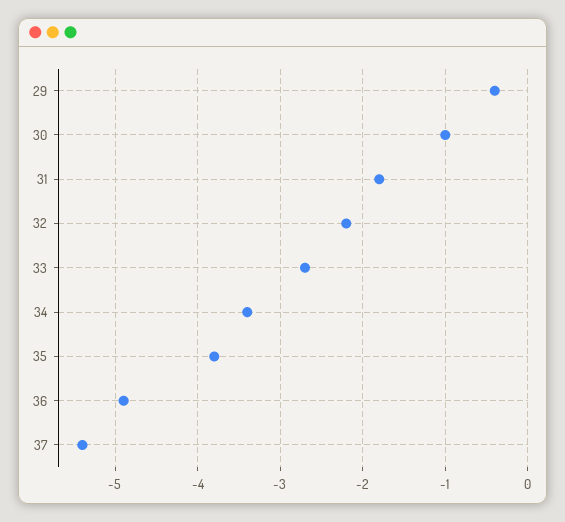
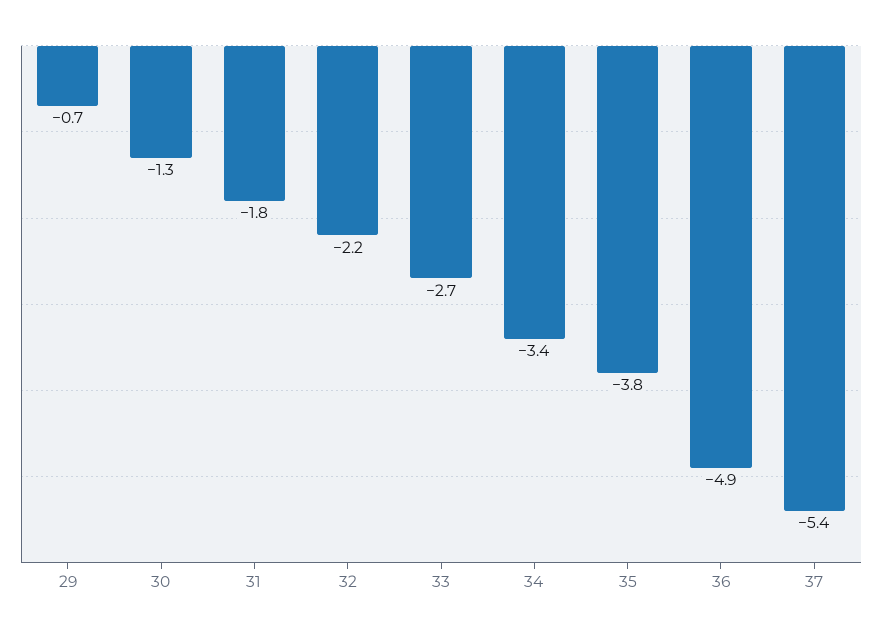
  {
-   "29": -0.4,
+   "29": -0.7,
-   "30": -1,
+   "30": -1.3,
    "31": -1.8,
    "32": -2.2,
    "33": -2.7,
    "34": -3.4,
    "35": -3.8,
    "36": -4.9,
    "37": -5.4
  }

